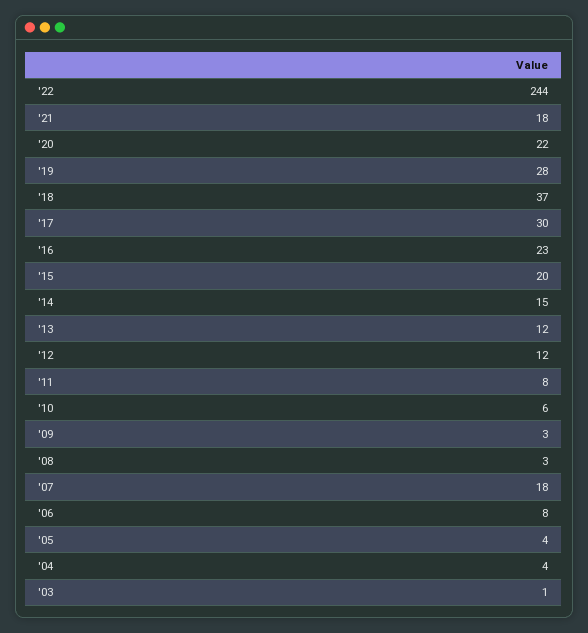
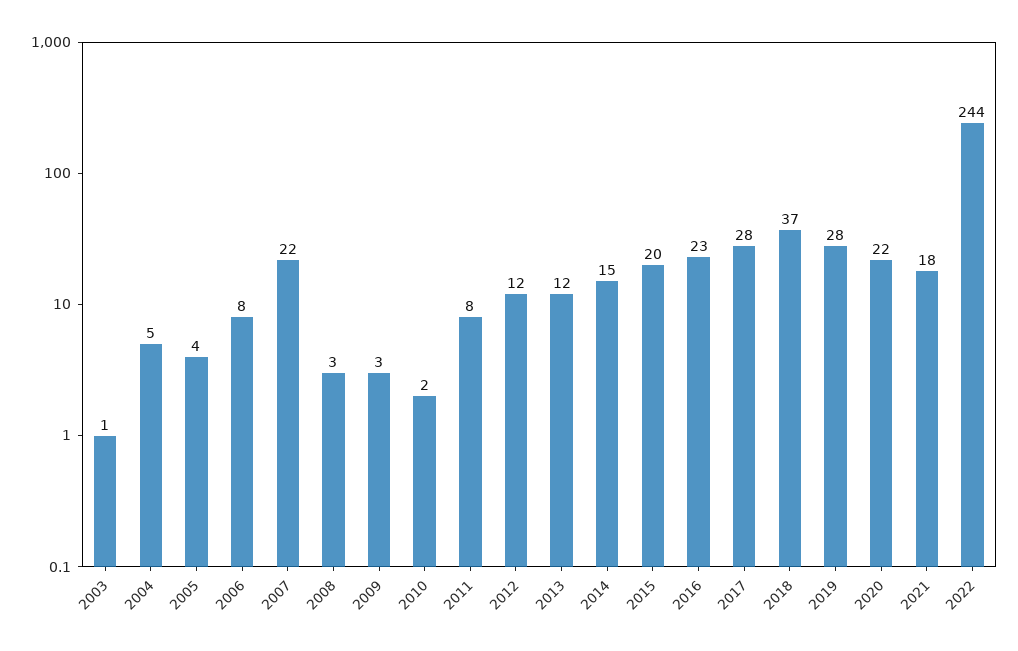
  {
    "'22": 244,
    "'21": 18,
    "'20": 22,
    "'19": 28,
    "'18": 37,
-   "'17": 30,
+   "'17": 28,
    "'16": 23,
    "'15": 20,
    "'14": 15,
    "'13": 12,
    "'12": 12,
    "'11": 8,
-   "'10": 6,
+   "'10": 2,
    "'09": 3,
    "'08": 3,
-   "'07": 18,
+   "'07": 22,
    "'06": 8,
    "'05": 4,
-   "'04": 4,
+   "'04": 5,
    "'03": 1
  }

